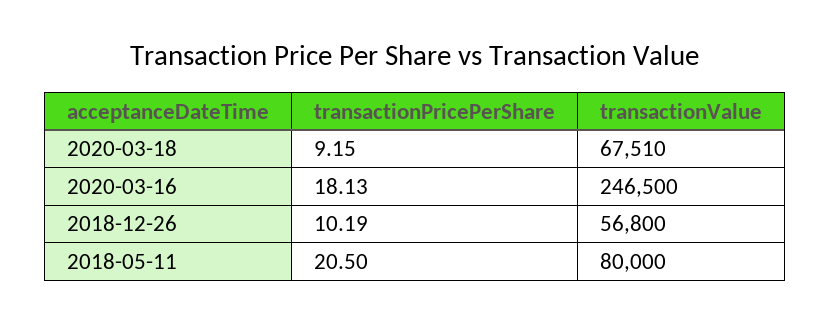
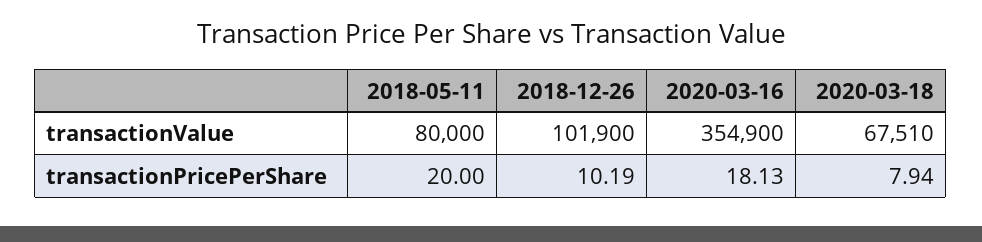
  {
    "transactionPricePerShare": {
-     "2020-03-18": 9.15,
+     "2020-03-18": 7.94,
      "2020-03-16": 18.13,
      "2018-12-26": 10.19,
-     "2018-05-11": 20.5
+     "2018-05-11": 20
    },
    "transactionValue": {
      "2020-03-18": 67510,
-     "2020-03-16": 246500,
+     "2020-03-16": 354900,
-     "2018-12-26": 56800,
+     "2018-12-26": 101900,
      "2018-05-11": 80000
    }
  }

